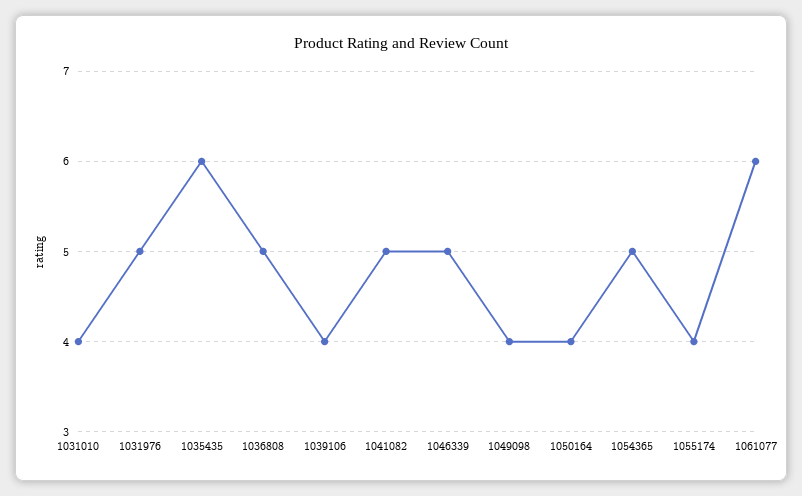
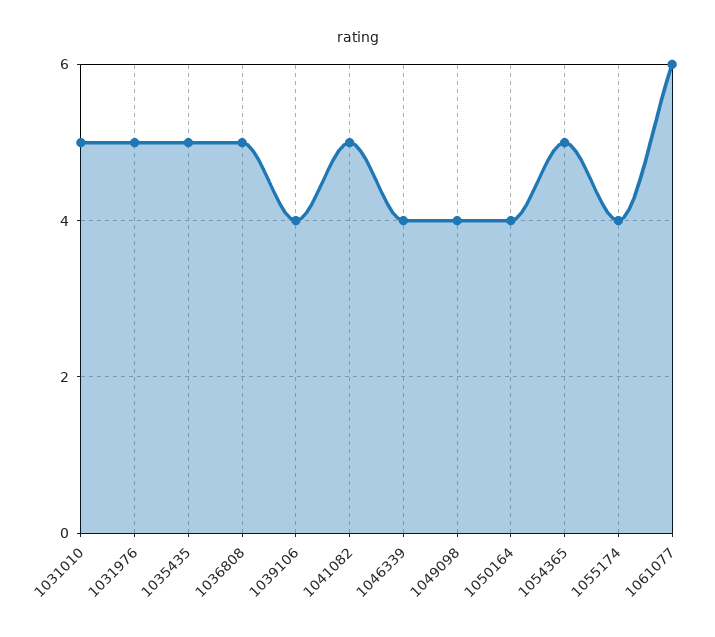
  {
-   "1031010": 4,
+   "1031010": 5,
    "1031976": 5,
-   "1035435": 6,
+   "1035435": 5,
    "1036808": 5,
    "1039106": 4,
    "1041082": 5,
-   "1046339": 5,
+   "1046339": 4,
    "1049098": 4,
    "1050164": 4,
    "1054365": 5,
    "1055174": 4,
    "1061077": 6
  }

